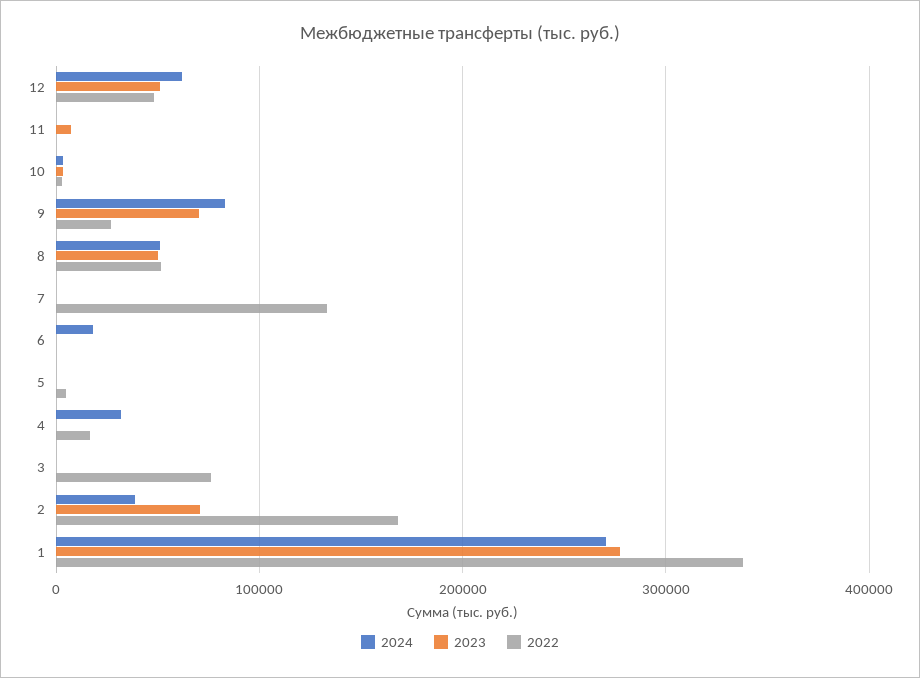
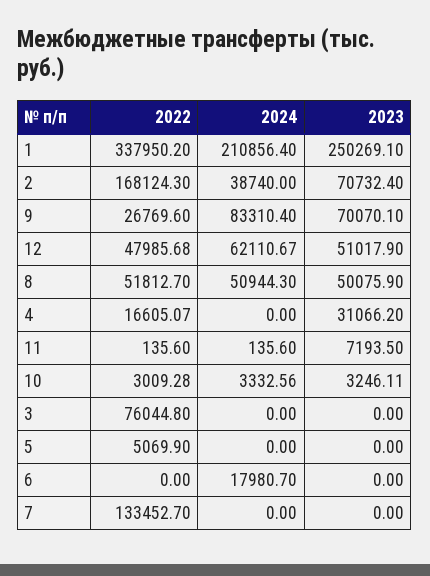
  {
    "2024": {
      "12": 62110.67,
      "11": 135.6,
      "10": 3332.56,
      "9": 83310.4,
      "8": 50944.3,
      "7": 0,
      "6": 17980.7,
      "5": 0,
-     "4": 30000,
+     "4": 0,
      "3": 0,
      "2": 38740,
-     "1": 270000
+     "1": 210856.4
    },
    "2023": {
      "12": 51017.9,
      "11": 7193.5,
      "10": 3246.11,
      "9": 70070.1,
      "8": 50075.9,
      "7": 0,
      "6": 0,
      "5": 0,
-     "4": 0,
+     "4": 31066.2,
      "3": 0,
      "2": 70732.4,
-     "1": 280000
+     "1": 250269.1
    },
    "2022": {
      "12": 47985.68,
      "11": 135.6,
      "10": 3009.28,
      "9": 26769.6,
      "8": 51812.7,
      "7": 133452.7,
      "6": 0,
      "5": 5069.9,
      "4": 16605.07,
      "3": 76044.8,
      "2": 168124.3,
      "1": 337950.2
    }
  }

